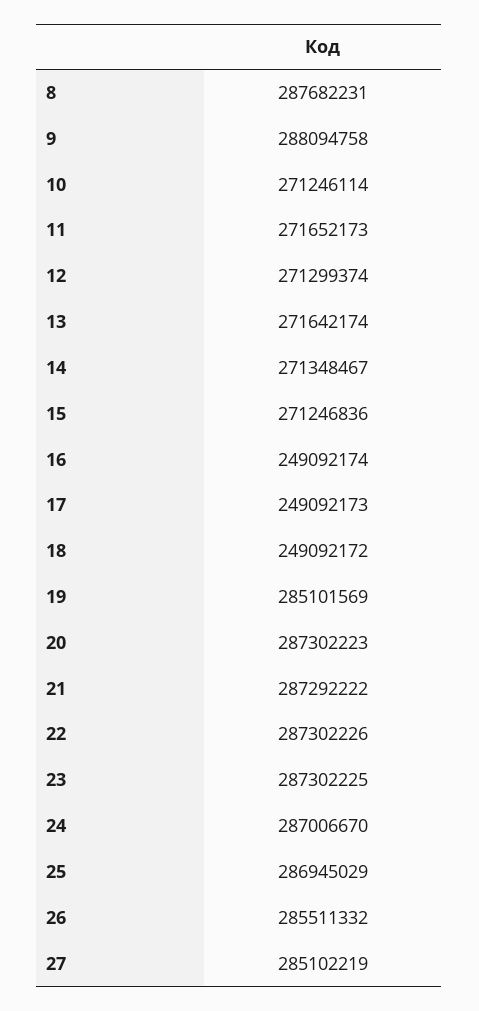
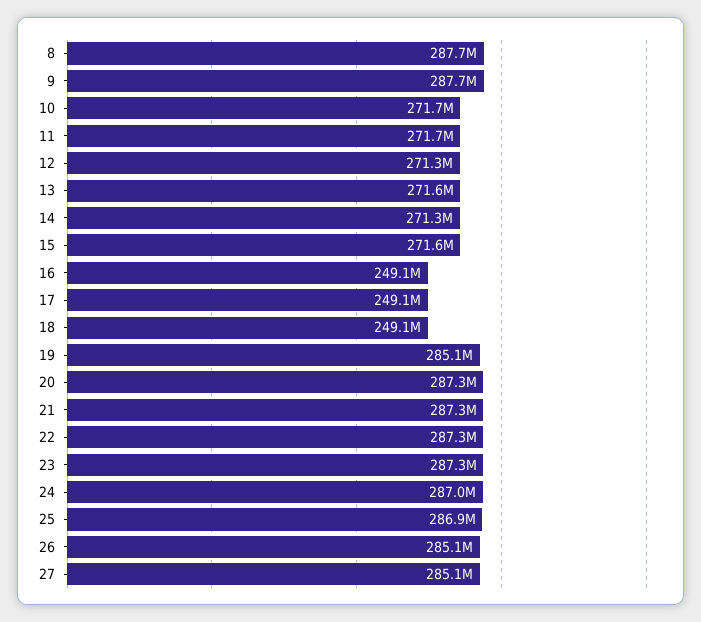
  {
    "8": 287682231,
-   "9": 288094758,
+   "9": 287700000,
-   "10": 271246114,
+   "10": 271700000,
    "11": 271652173,
    "12": 271299374,
    "13": 271642174,
    "14": 271348467,
-   "15": 271246836,
+   "15": 271600000,
    "16": 249092174,
    "17": 249092173,
    "18": 249092172,
    "19": 285101569,
    "20": 287302223,
    "21": 287292222,
    "22": 287302226,
    "23": 287302225,
    "24": 287006670,
    "25": 286945029,
-   "26": 285511332,
+   "26": 285100000,
    "27": 285102219
  }

